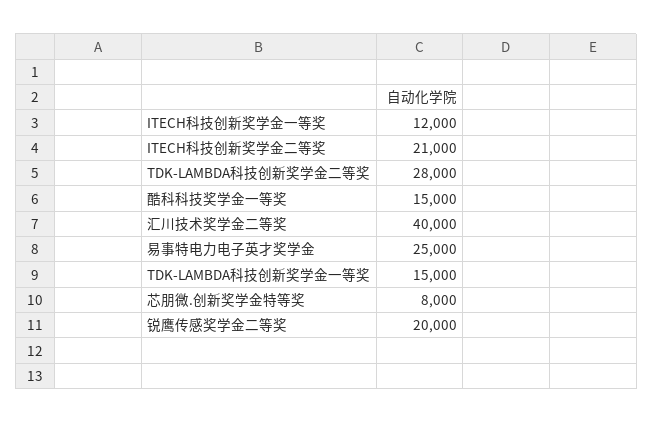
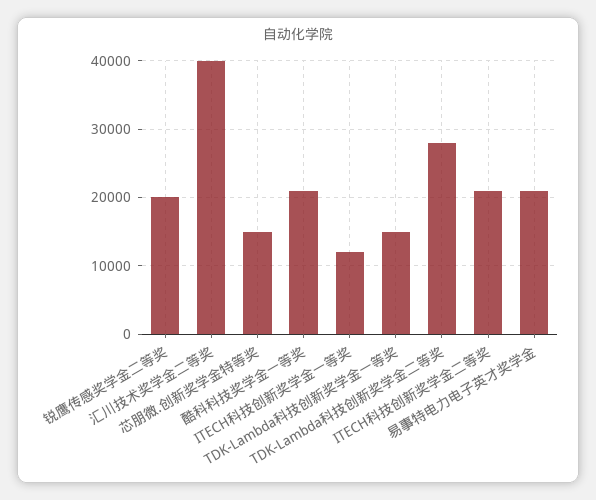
  {
    "ITECH科技创新奖学金一等奖": 12000,
    "ITECH科技创新奖学金二等奖": 21000,
    "TDK-LAMBDA科技创新奖学金二等奖": 28000,
-   "酷科科技奖学金一等奖": 15000,
+   "酷科科技奖学金一等奖": 21000,
    "汇川技术奖学金二等奖": 40000,
-   "易事特电力电子英才奖学金": 25000,
+   "易事特电力电子英才奖学金": 21000,
    "TDK-LAMBDA科技创新奖学金一等奖": 15000,
-   "芯朋微.创新奖学金特等奖": 8000,
+   "芯朋微.创新奖学金特等奖": 15000,
    "锐鹰传感奖学金二等奖": 20000
  }

